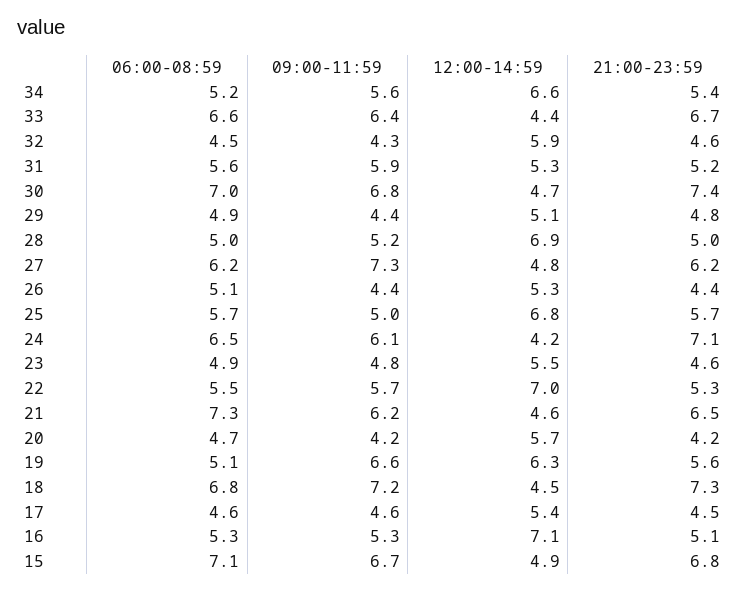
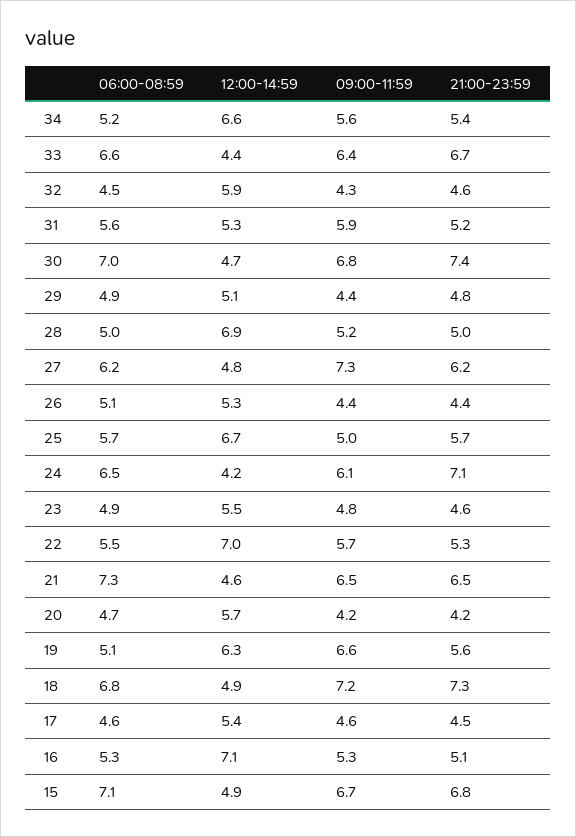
  {
    "06:00-08:59": {
      "34": 5.2,
      "33": 6.6,
      "32": 4.5,
      "31": 5.6,
      "30": 7,
      "29": 4.9,
      "28": 5,
      "27": 6.2,
      "26": 5.1,
      "25": 5.7,
      "24": 6.5,
      "23": 4.9,
      "22": 5.5,
      "21": 7.3,
      "20": 4.7,
      "19": 5.1,
      "18": 6.8,
      "17": 4.6,
      "16": 5.3,
      "15": 7.1
    },
    "09:00-11:59": {
      "34": 5.6,
      "33": 6.4,
      "32": 4.3,
      "31": 5.9,
      "30": 6.8,
      "29": 4.4,
      "28": 5.2,
      "27": 7.3,
      "26": 4.4,
      "25": 5,
      "24": 6.1,
      "23": 4.8,
      "22": 5.7,
-     "21": 6.2,
+     "21": 6.5,
      "20": 4.2,
      "19": 6.6,
      "18": 7.2,
      "17": 4.6,
      "16": 5.3,
      "15": 6.7
    },
    "12:00-14:59": {
      "34": 6.6,
      "33": 4.4,
      "32": 5.9,
      "31": 5.3,
      "30": 4.7,
      "29": 5.1,
      "28": 6.9,
      "27": 4.8,
      "26": 5.3,
-     "25": 6.8,
+     "25": 6.7,
      "24": 4.2,
      "23": 5.5,
      "22": 7,
      "21": 4.6,
      "20": 5.7,
      "19": 6.3,
-     "18": 4.5,
+     "18": 4.9,
      "17": 5.4,
      "16": 7.1,
      "15": 4.9
    },
    "21:00-23:59": {
      "34": 5.4,
      "33": 6.7,
      "32": 4.6,
      "31": 5.2,
      "30": 7.4,
      "29": 4.8,
      "28": 5,
      "27": 6.2,
      "26": 4.4,
      "25": 5.7,
      "24": 7.1,
      "23": 4.6,
      "22": 5.3,
      "21": 6.5,
      "20": 4.2,
      "19": 5.6,
      "18": 7.3,
      "17": 4.5,
      "16": 5.1,
      "15": 6.8
    }
  }

